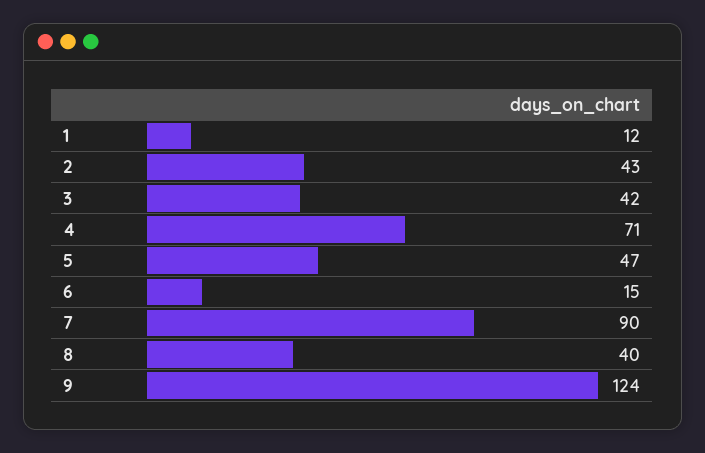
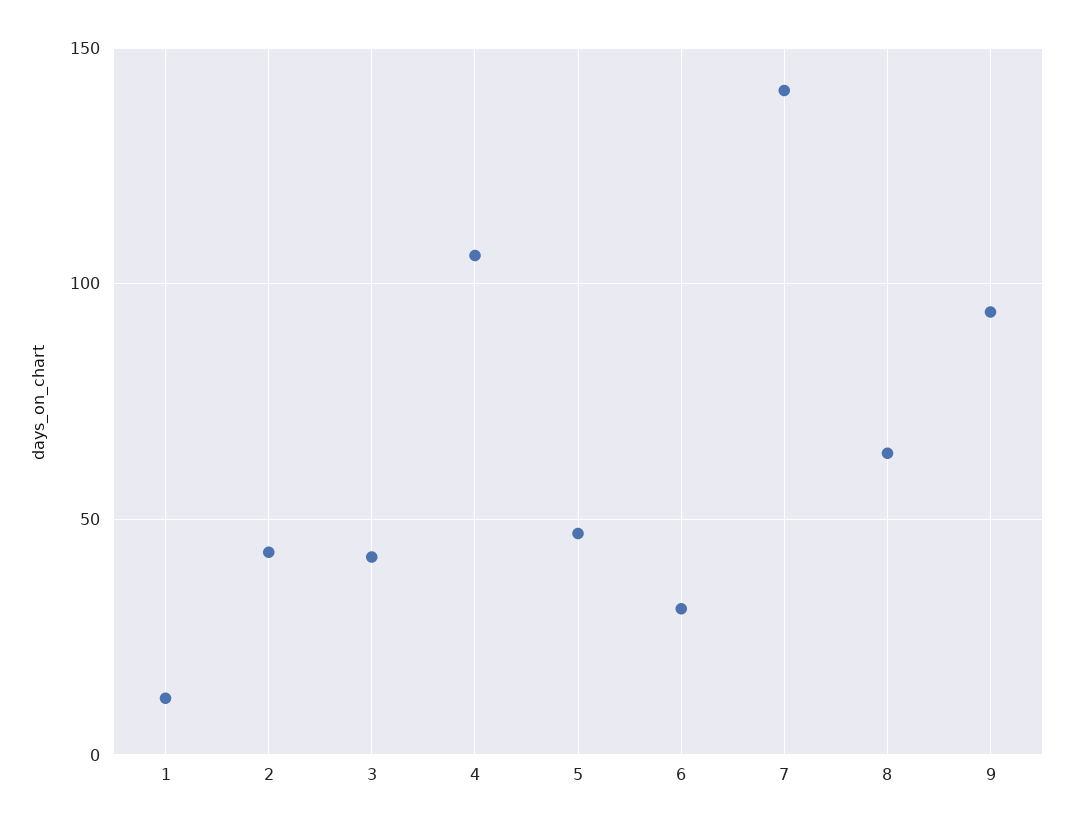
  {
    "1": 12,
    "2": 43,
    "3": 42,
-   "4": 71,
+   "4": 105,
    "5": 47,
-   "6": 15,
+   "6": 30,
-   "7": 90,
+   "7": 140,
-   "8": 40,
+   "8": 65,
-   "9": 124
+   "9": 95
  }

